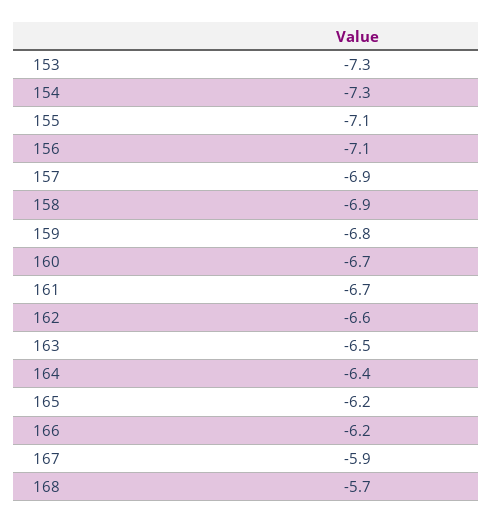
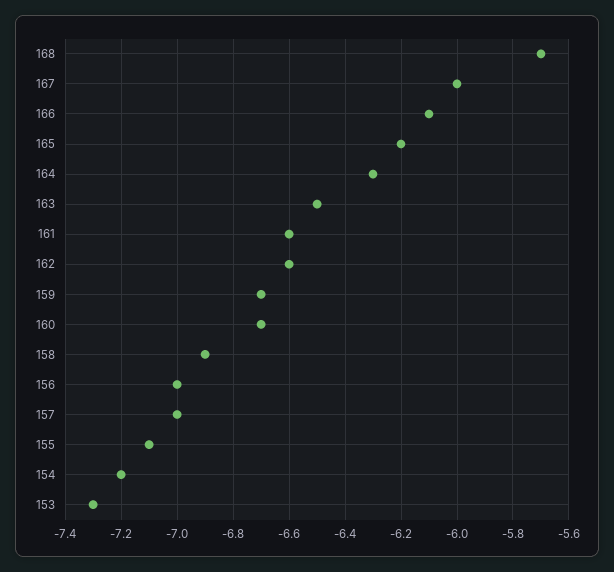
  {
    "153": -7.3,
-   "154": -7.3,
+   "154": -7.2,
    "155": -7.1,
-   "156": -7.1,
+   "156": -7,
-   "157": -6.9,
+   "157": -7,
    "158": -6.9,
-   "159": -6.8,
+   "159": -6.7,
    "160": -6.7,
-   "161": -6.7,
+   "161": -6.6,
    "162": -6.6,
    "163": -6.5,
-   "164": -6.4,
+   "164": -6.3,
    "165": -6.2,
-   "166": -6.2,
+   "166": -6.1,
-   "167": -5.9,
+   "167": -6,
    "168": -5.7
  }

